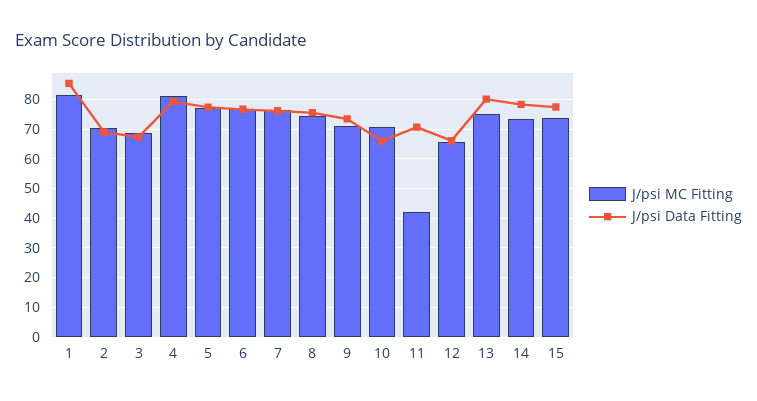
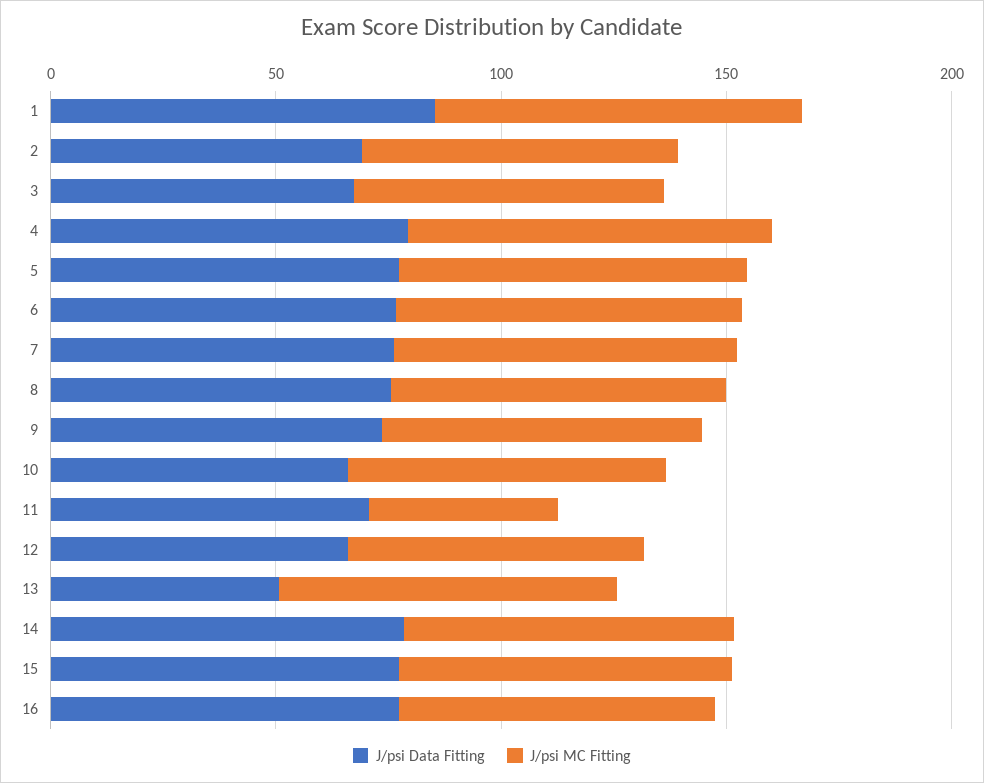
  {
    "J/psi MC Fitting": {
      "1": 82.5,
      "2": 70,
      "3": 70,
      "4": 80,
      "5": 77.5,
      "6": 77.5,
      "7": 77.5,
      "8": 75,
      "9": 70,
      "10": 70,
      "11": 42.5,
      "12": 65,
      "13": 75,
      "14": 72.5,
-     "15": 75
+     "15": 75,
+     "16": 70
    },
    "J/psi Data Fitting": {
      "1": 85,
      "2": 70,
      "3": 67.5,
      "4": 80,
      "5": 77.5,
      "6": 77.5,
      "7": 75,
      "8": 75,
      "9": 72.5,
      "10": 65,
      "11": 70,
      "12": 65,
-     "13": 80,
+     "13": 50,
      "14": 77.5,
-     "15": 77.5
+     "15": 77.5,
+     "16": 80
    }
  }

